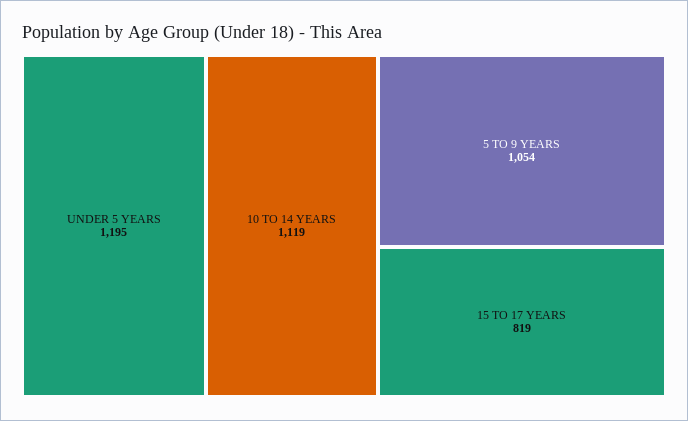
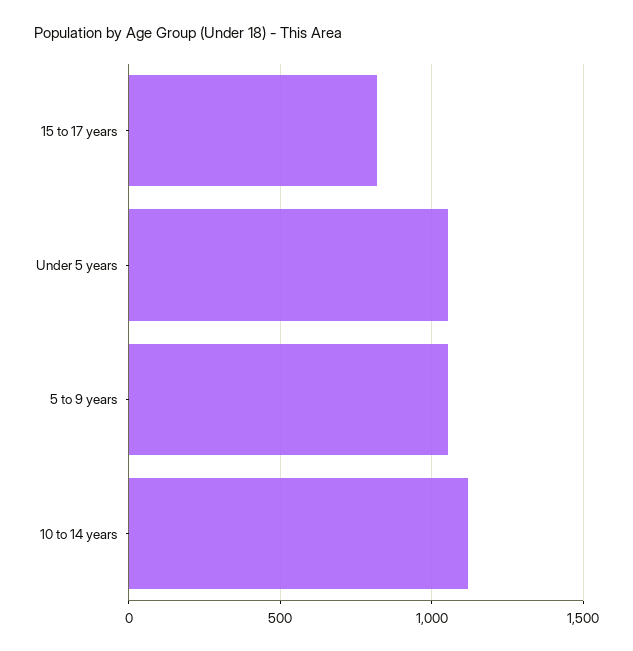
  {
-   "UNDER 5 YEARS": 1195,
+   "UNDER 5 YEARS": 1050,
    "10 TO 14 YEARS": 1119,
    "5 TO 9 YEARS": 1054,
    "15 TO 17 YEARS": 819
  }

